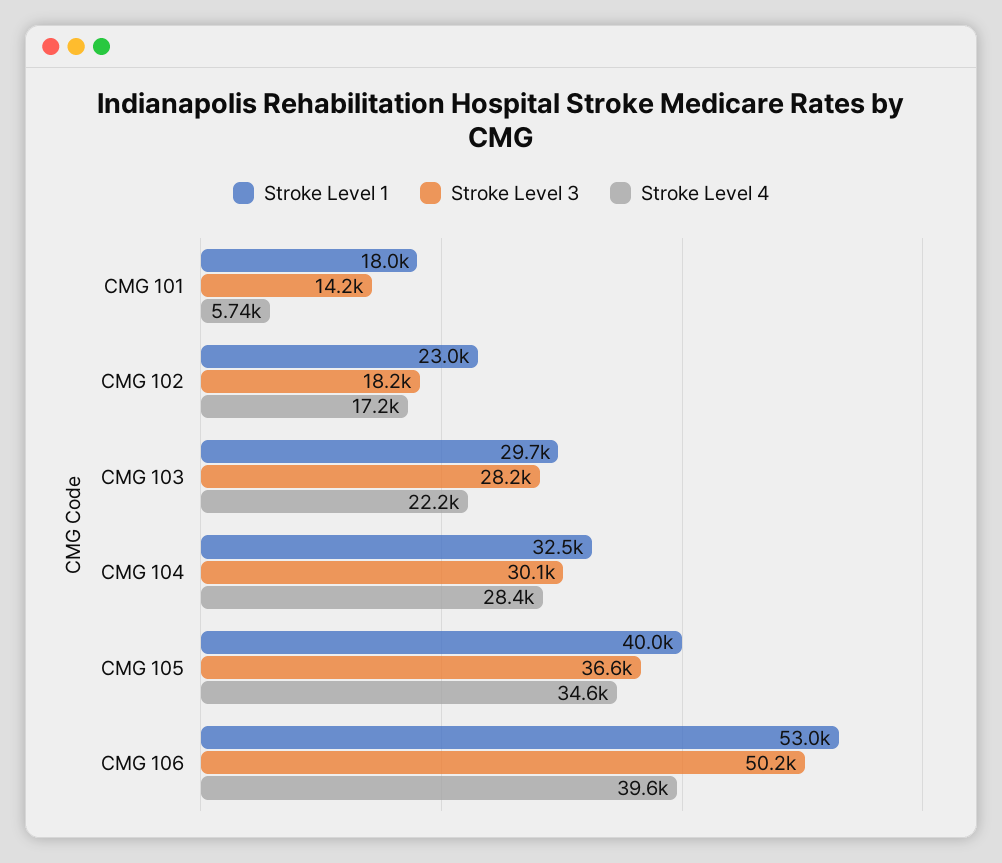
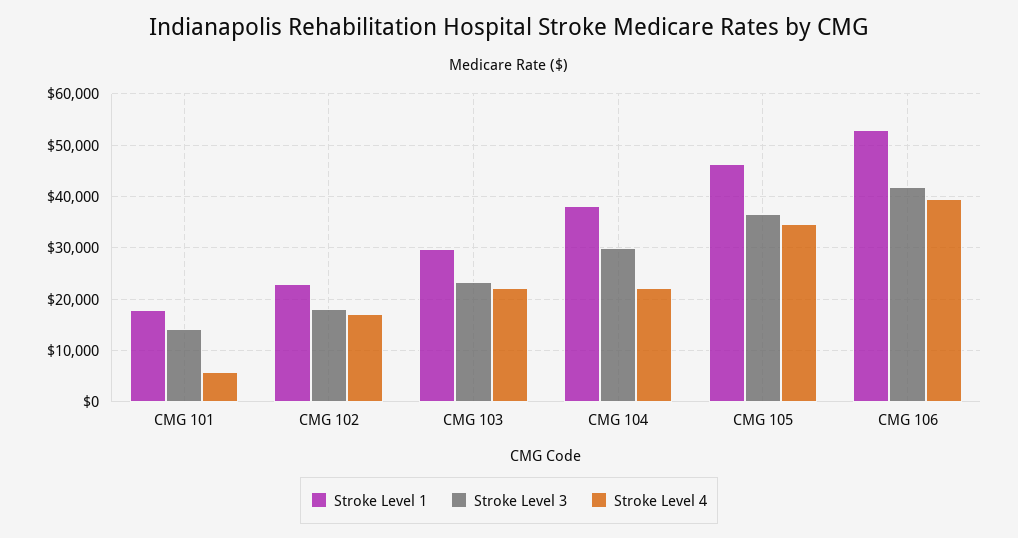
  {
    "Stroke Level 1": {
      "CMG 101": 18000,
      "CMG 102": 23000,
      "CMG 103": 29700,
-     "CMG 104": 32500,
+     "CMG 104": 38000,
-     "CMG 105": 40000,
+     "CMG 105": 46000,
      "CMG 106": 53000
    },
    "Stroke Level 3": {
      "CMG 101": 14200,
      "CMG 102": 18200,
-     "CMG 103": 28200,
+     "CMG 103": 24000,
      "CMG 104": 30100,
      "CMG 105": 36600,
-     "CMG 106": 50200
+     "CMG 106": 42000
    },
    "Stroke Level 4": {
      "CMG 101": 5740,
      "CMG 102": 17200,
      "CMG 103": 22200,
-     "CMG 104": 28400,
+     "CMG 104": 22000,
      "CMG 105": 34600,
      "CMG 106": 39600
    }
  }

